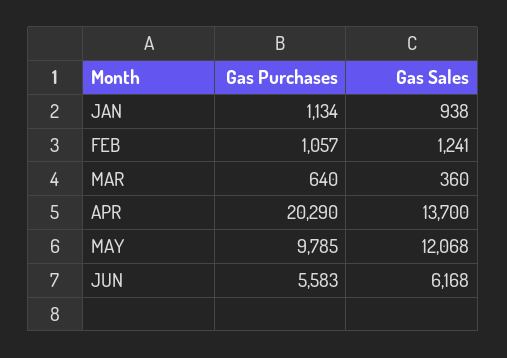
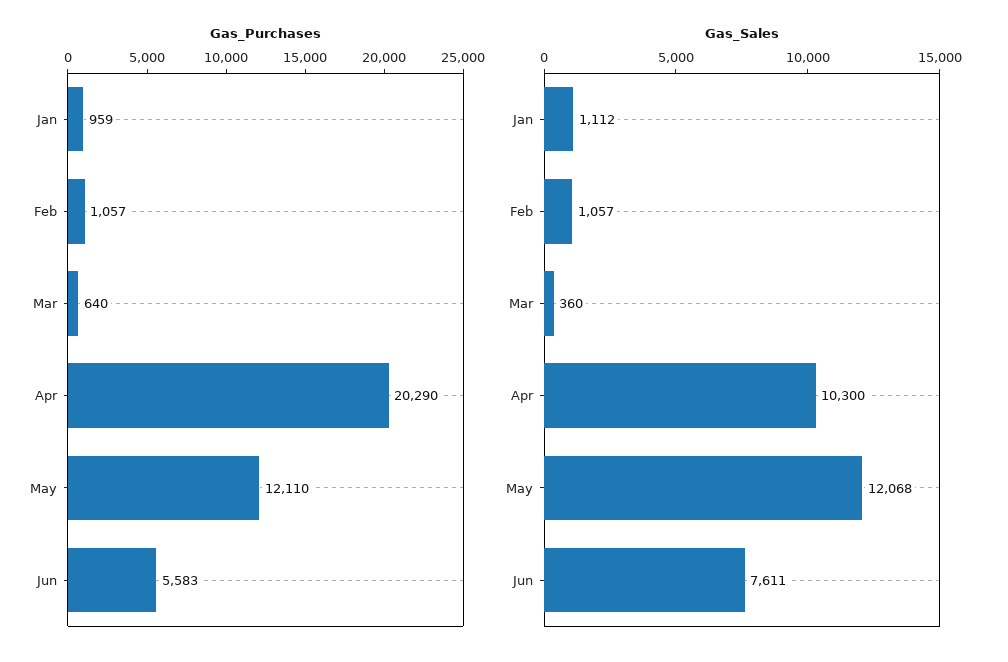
  {
    "Gas Purchases": {
-     "JAN": 1134,
+     "JAN": 959,
      "FEB": 1057,
      "MAR": 640,
      "APR": 20290,
-     "MAY": 9785,
+     "MAY": 12110,
      "JUN": 5583
    },
    "Gas Sales": {
-     "JAN": 938,
+     "JAN": 1112,
-     "FEB": 1241,
+     "FEB": 1057,
      "MAR": 360,
-     "APR": 13700,
+     "APR": 10300,
      "MAY": 12068,
-     "JUN": 6168
+     "JUN": 7611
    }
  }

